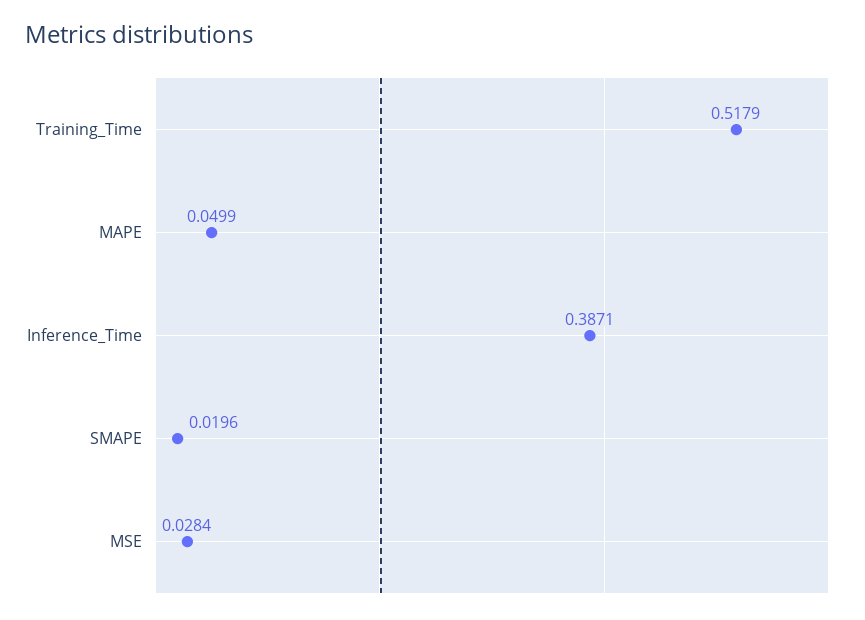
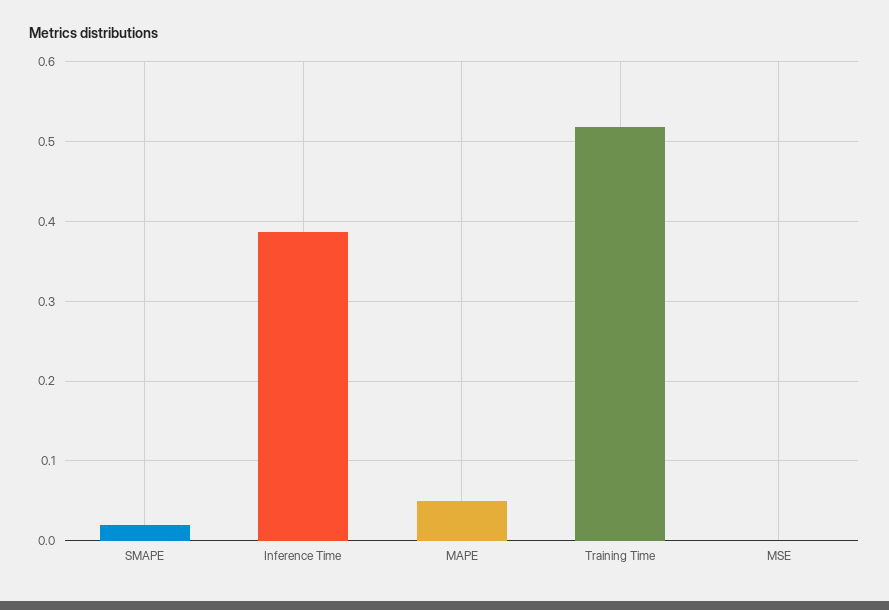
  {
    "Training_Time": 0.5179,
    "MAPE": 0.0499,
    "Inference_Time": 0.3871,
    "SMAPE": 0.0196,
-   "MSE": 0.0284
+   "MSE": 0
  }

